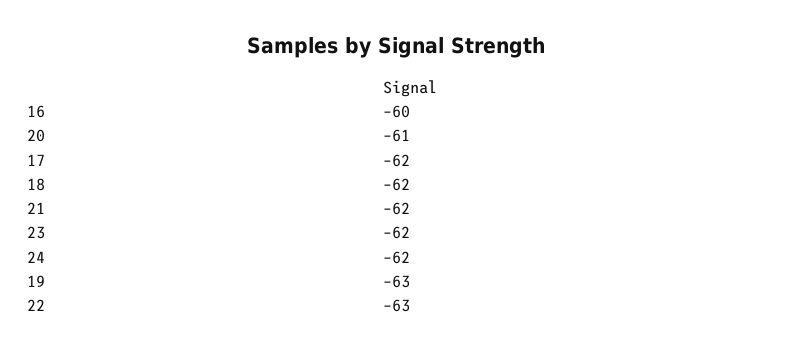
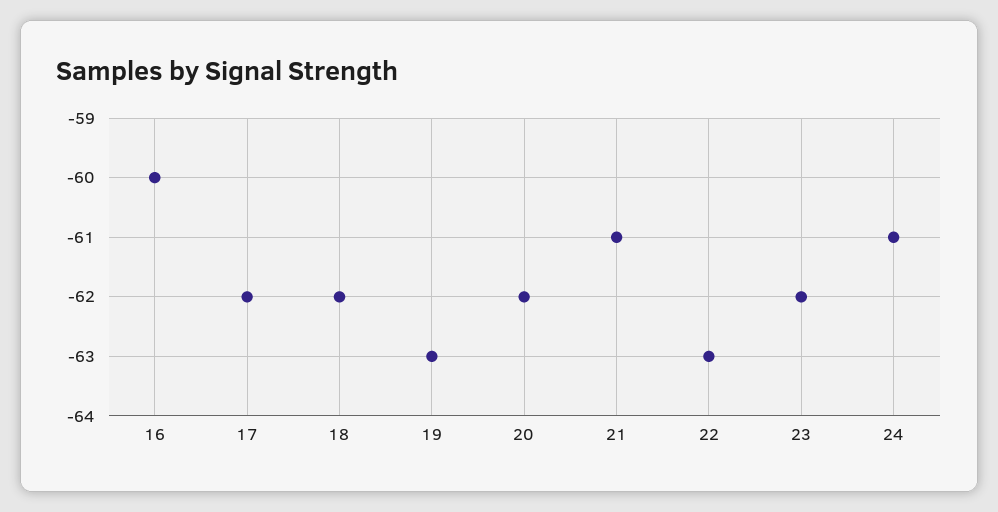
  {
    "16": -60,
-   "20": -61,
+   "20": -62,
    "17": -62,
    "18": -62,
-   "21": -62,
+   "21": -61,
    "23": -62,
-   "24": -62,
+   "24": -61,
    "19": -63,
    "22": -63
  }

